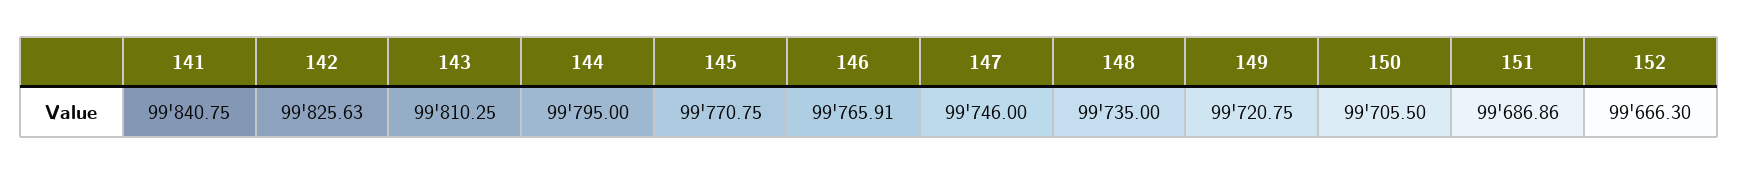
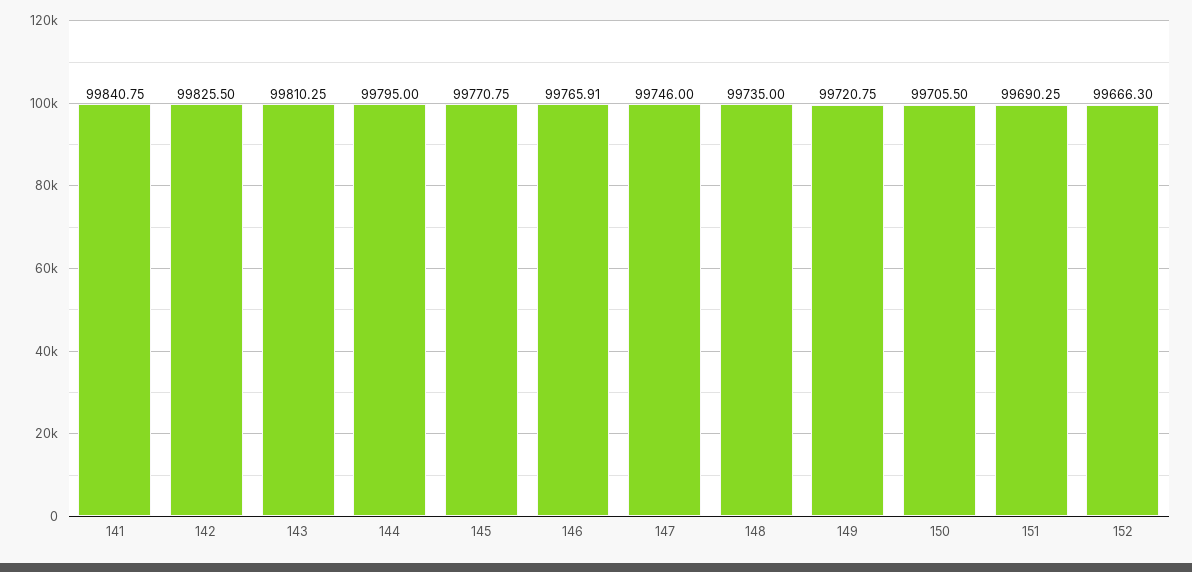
  {
    "141": 99840.75,
-   "142": 99825.63,
+   "142": 99825.5,
    "143": 99810.25,
    "144": 99795,
    "145": 99770.75,
    "146": 99765.91,
    "147": 99746,
    "148": 99735,
    "149": 99720.75,
    "150": 99705.5,
-   "151": 99686.86,
+   "151": 99690.25,
    "152": 99666.3
  }

